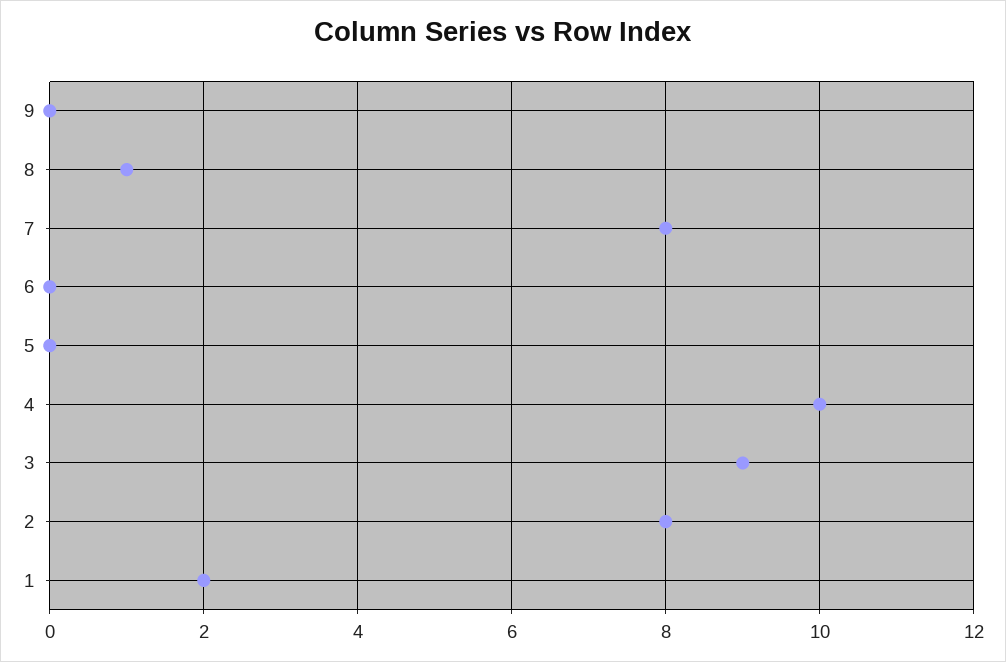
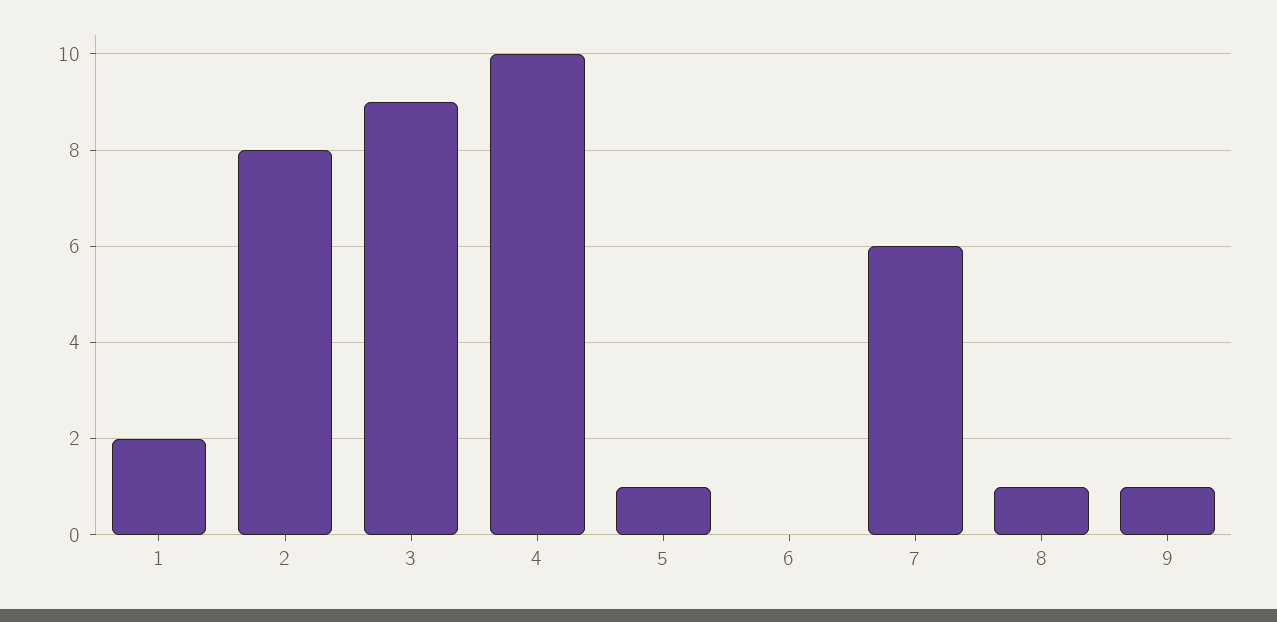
  {
-   "9": 0,
+   "9": 1,
    "8": 1,
-   "7": 8,
+   "7": 6,
    "6": 0,
-   "5": 0,
+   "5": 1,
    "4": 10,
    "3": 9,
    "2": 8,
    "1": 2
  }

